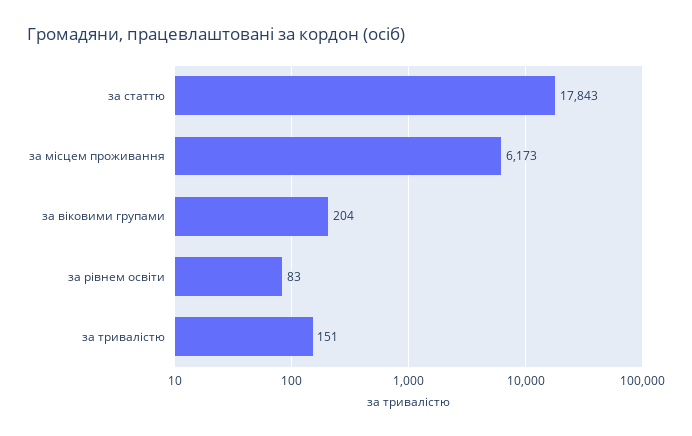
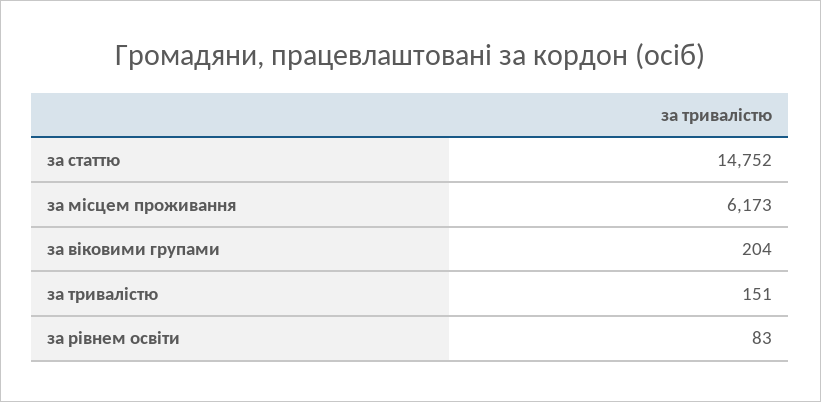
  {
-   "за статтю": 17843,
+   "за статтю": 14752,
    "за місцем проживання": 6173,
    "за віковими групами": 204,
    "за рівнем освіти": 83,
    "за тривалістю": 151
  }

